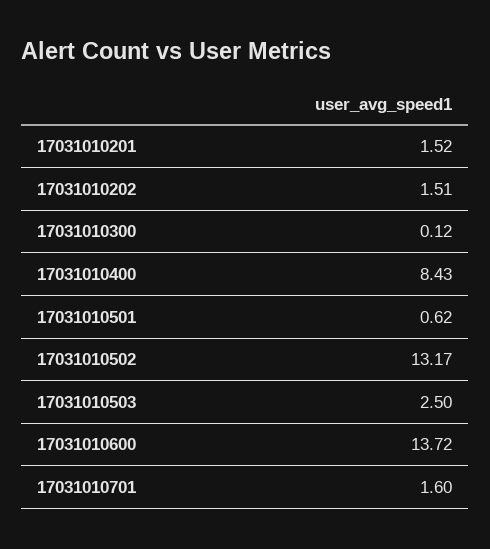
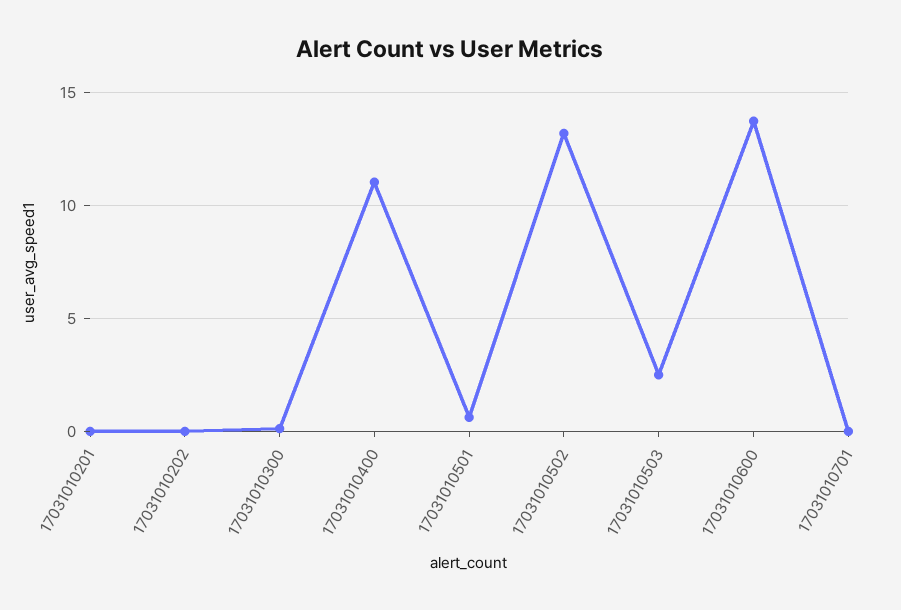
  {
-   "17031010201": 1.52,
+   "17031010201": 0,
-   "17031010202": 1.51,
+   "17031010202": 0,
    "17031010300": 0.12,
-   "17031010400": 8.43,
+   "17031010400": 11,
    "17031010501": 0.62,
    "17031010502": 13.17,
    "17031010503": 2.5,
    "17031010600": 13.72,
-   "17031010701": 1.6
+   "17031010701": 0
  }

